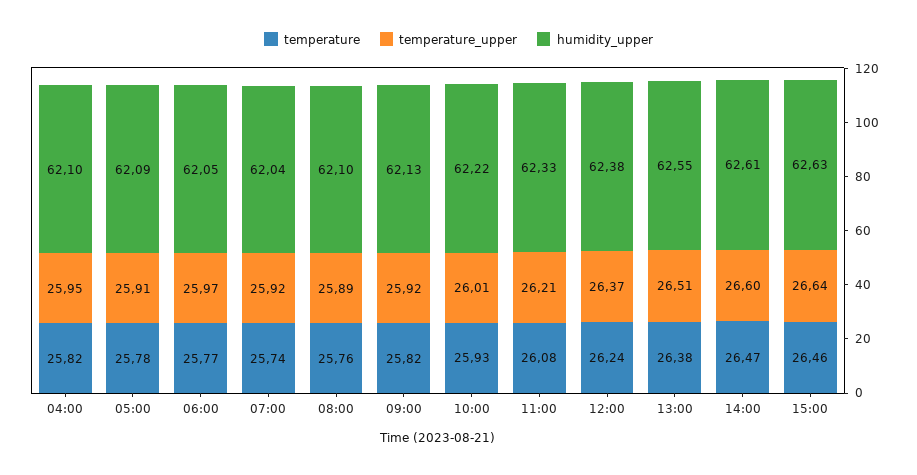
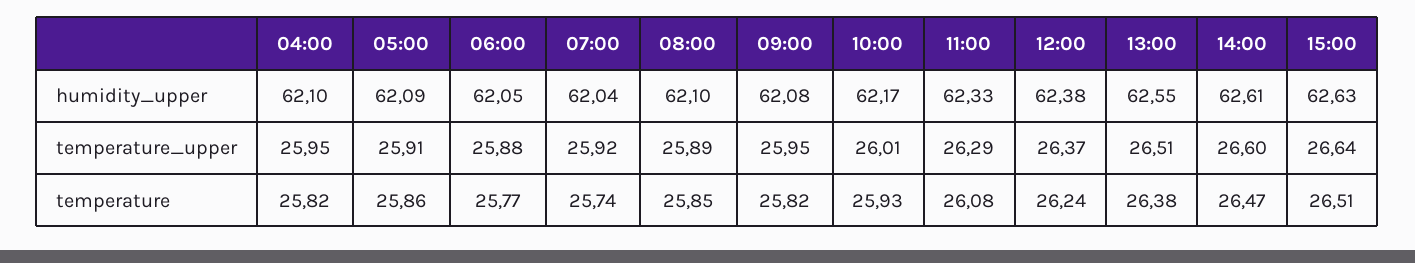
  {
    "temperature": {
      "04:00": 25.82,
-     "05:00": 25.78,
+     "05:00": 25.86,
      "06:00": 25.77,
      "07:00": 25.74,
-     "08:00": 25.76,
+     "08:00": 25.85,
      "09:00": 25.82,
      "10:00": 25.93,
      "11:00": 26.08,
      "12:00": 26.24,
      "13:00": 26.38,
      "14:00": 26.47,
-     "15:00": 26.46
+     "15:00": 26.51
    },
    "temperature_upper": {
      "04:00": 25.95,
      "05:00": 25.91,
-     "06:00": 25.97,
+     "06:00": 25.88,
      "07:00": 25.92,
      "08:00": 25.89,
-     "09:00": 25.92,
+     "09:00": 25.95,
      "10:00": 26.01,
-     "11:00": 26.21,
+     "11:00": 26.29,
      "12:00": 26.37,
      "13:00": 26.51,
      "14:00": 26.6,
      "15:00": 26.64
    },
    "humidity_upper": {
      "04:00": 62.1,
      "05:00": 62.09,
      "06:00": 62.05,
      "07:00": 62.04,
      "08:00": 62.1,
-     "09:00": 62.13,
+     "09:00": 62.08,
-     "10:00": 62.22,
+     "10:00": 62.17,
      "11:00": 62.33,
      "12:00": 62.38,
      "13:00": 62.55,
      "14:00": 62.61,
      "15:00": 62.63
    }
  }

